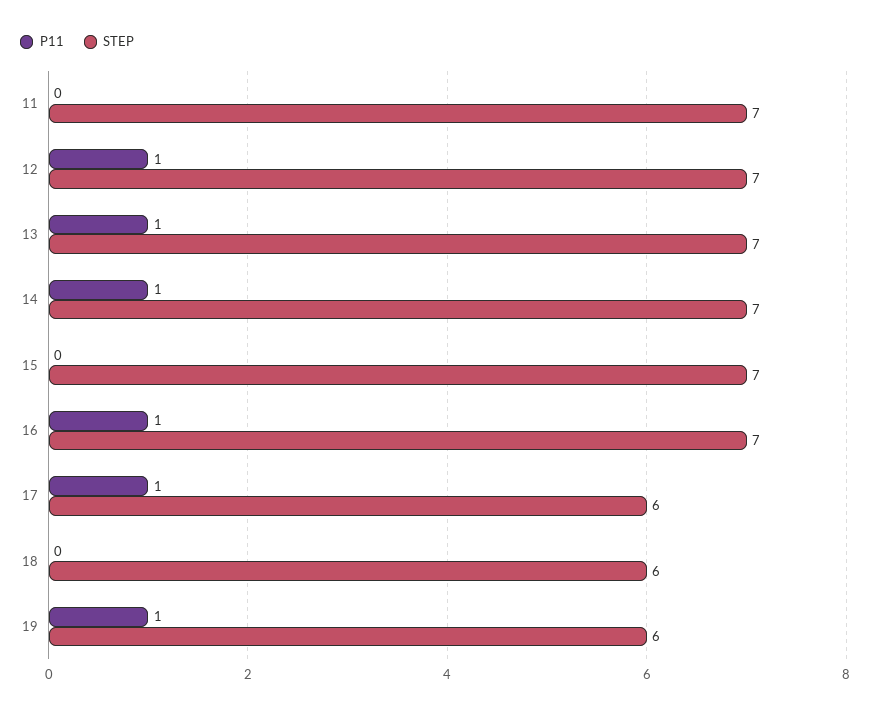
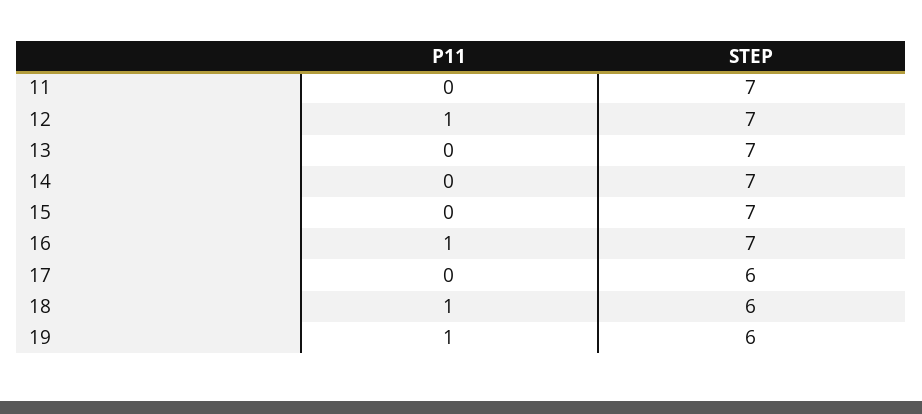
  {
    "P11": {
      "11": 0,
      "12": 1,
-     "13": 1,
+     "13": 0,
-     "14": 1,
+     "14": 0,
      "15": 0,
      "16": 1,
-     "17": 1,
+     "17": 0,
-     "18": 0,
+     "18": 1,
      "19": 1
    },
    "STEP": {
      "11": 7,
      "12": 7,
      "13": 7,
      "14": 7,
      "15": 7,
      "16": 7,
      "17": 6,
      "18": 6,
      "19": 6
    }
  }

